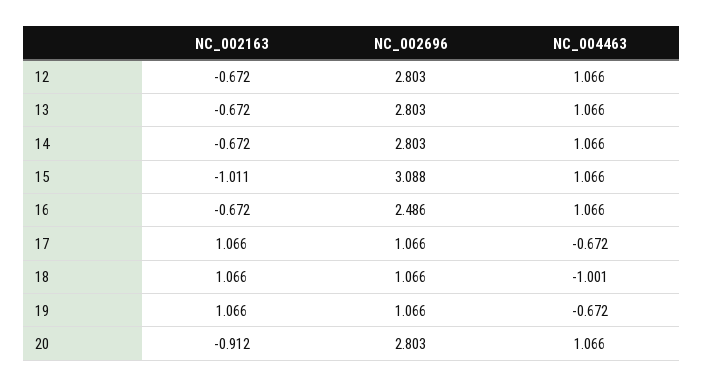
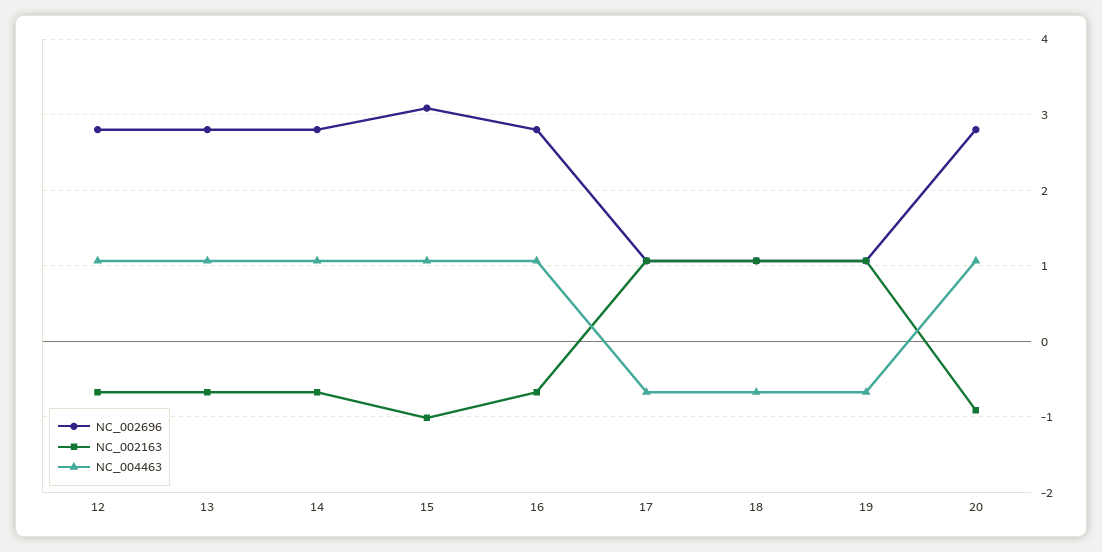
  {
    "NC_002163": {
      "12": -0.672,
      "13": -0.672,
      "14": -0.672,
      "15": -1.011,
      "16": -0.672,
      "17": 1.066,
      "18": 1.066,
      "19": 1.066,
      "20": -0.912
    },
    "NC_002696": {
      "12": 2.803,
      "13": 2.803,
      "14": 2.803,
      "15": 3.088,
-     "16": 2.486,
+     "16": 2.8,
      "17": 1.066,
      "18": 1.066,
      "19": 1.066,
      "20": 2.803
    },
    "NC_004463": {
      "12": 1.066,
      "13": 1.066,
      "14": 1.066,
      "15": 1.066,
      "16": 1.066,
      "17": -0.672,
-     "18": -1.001,
+     "18": -0.7,
      "19": -0.672,
      "20": 1.066
    }
  }

